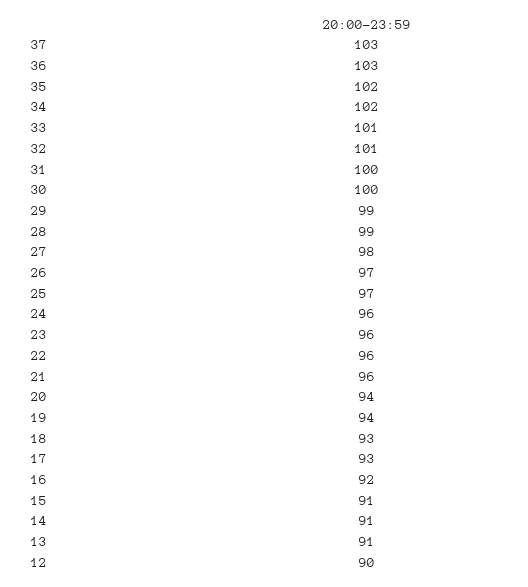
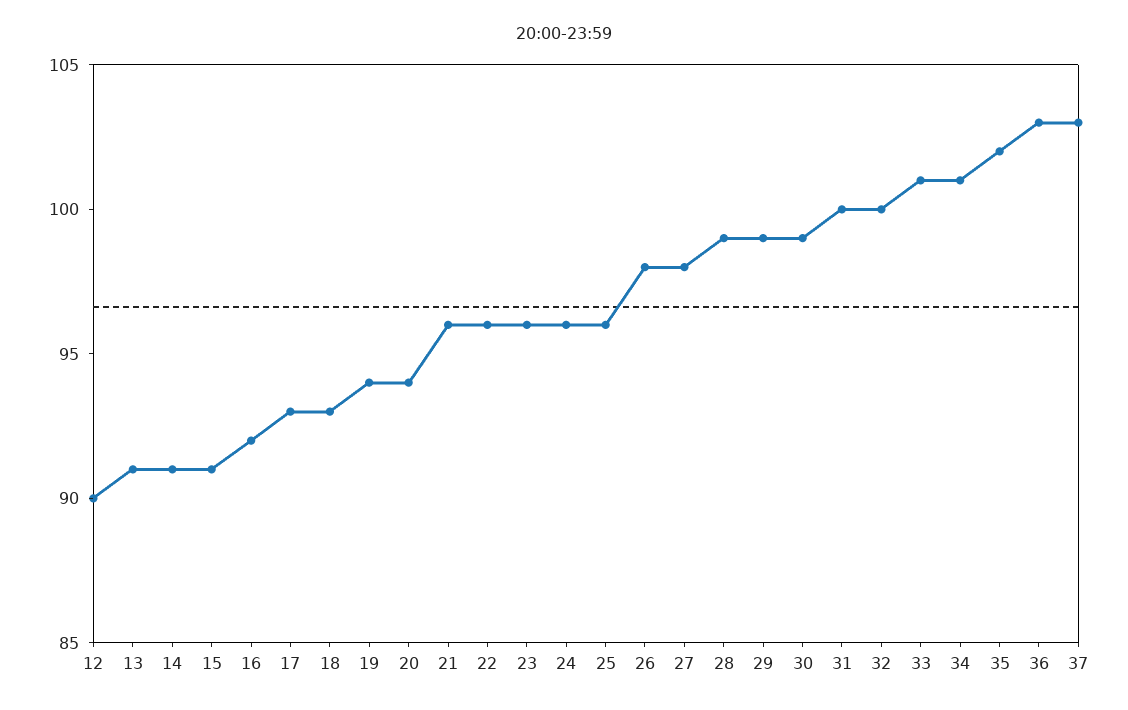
  {
    "37": 103,
    "36": 103,
    "35": 102,
-   "34": 102,
+   "34": 101,
    "33": 101,
-   "32": 101,
+   "32": 100,
    "31": 100,
-   "30": 100,
+   "30": 99,
    "29": 99,
    "28": 99,
    "27": 98,
-   "26": 97,
+   "26": 98,
-   "25": 97,
+   "25": 96,
    "24": 96,
    "23": 96,
    "22": 96,
    "21": 96,
    "20": 94,
    "19": 94,
    "18": 93,
    "17": 93,
    "16": 92,
    "15": 91,
    "14": 91,
    "13": 91,
    "12": 90
  }

